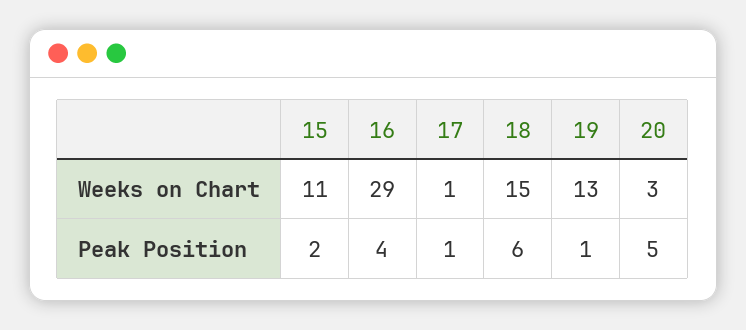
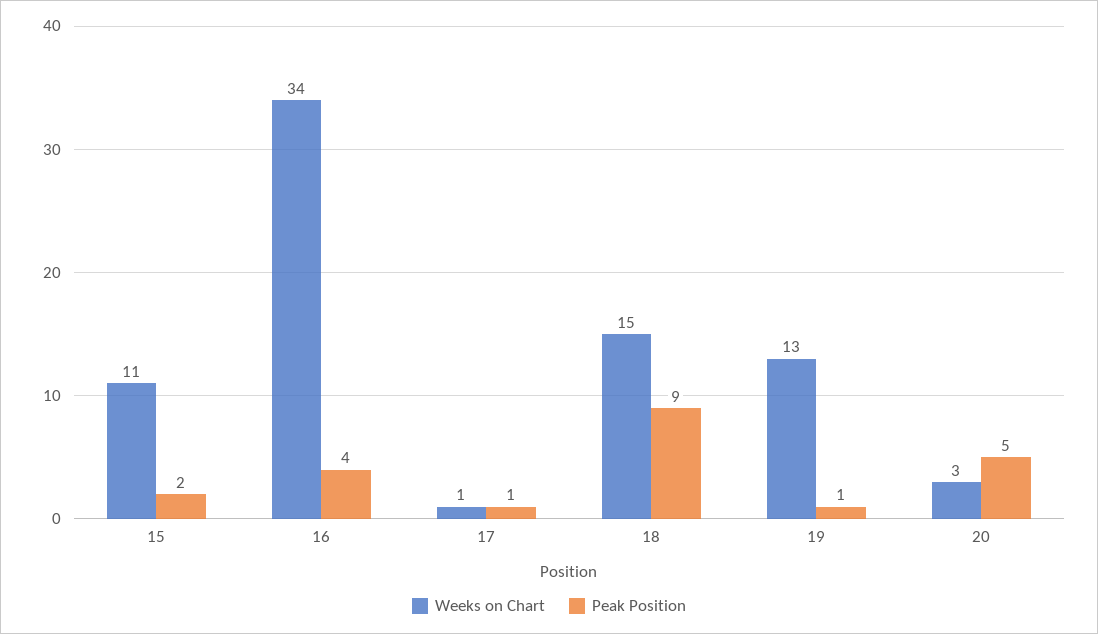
  {
    "Weeks on Chart": {
      "15": 11,
-     "16": 29,
+     "16": 34,
      "17": 1,
      "18": 15,
      "19": 13,
      "20": 3
    },
    "Peak Position": {
      "15": 2,
      "16": 4,
      "17": 1,
-     "18": 6,
+     "18": 9,
      "19": 1,
      "20": 5
    }
  }

